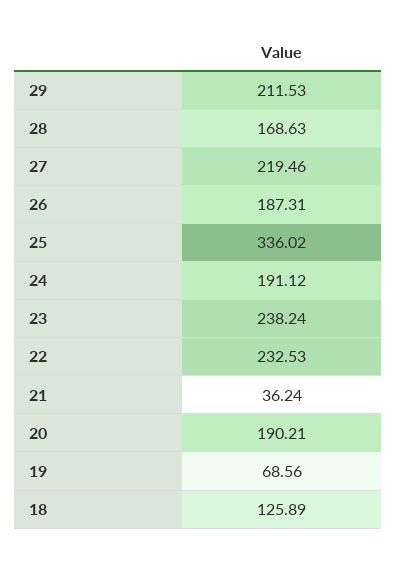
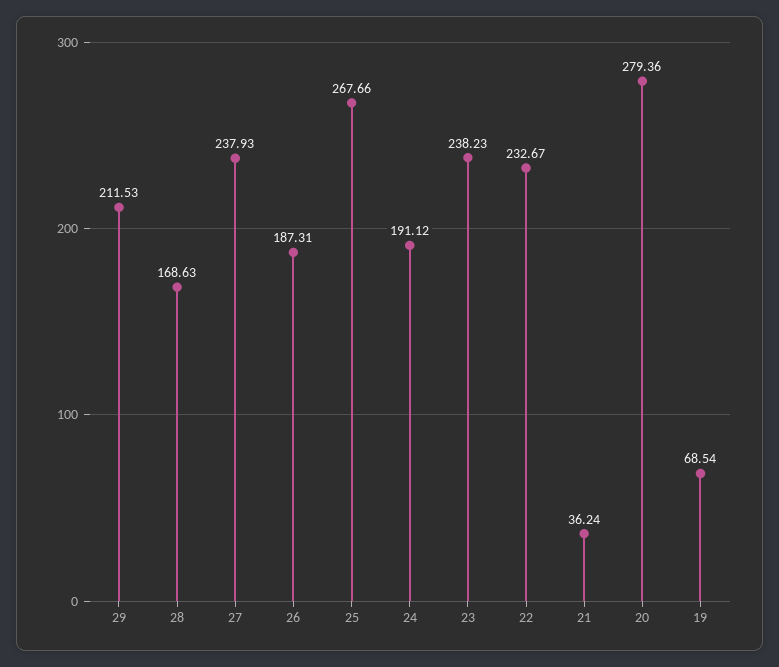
  {
    "29": 211.53,
    "28": 168.63,
-   "27": 219.46,
+   "27": 237.93,
    "26": 187.31,
-   "25": 336.02,
+   "25": 267.66,
    "24": 191.12,
-   "23": 238.24,
+   "23": 238.23,
-   "22": 232.53,
+   "22": 232.67,
    "21": 36.24,
-   "20": 190.21,
+   "20": 279.36,
-   "19": 68.56,
+   "19": 68.54
-   "18": 125.89
  }

